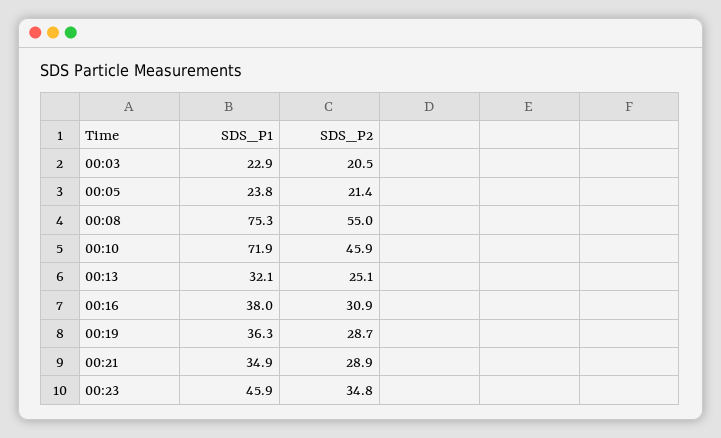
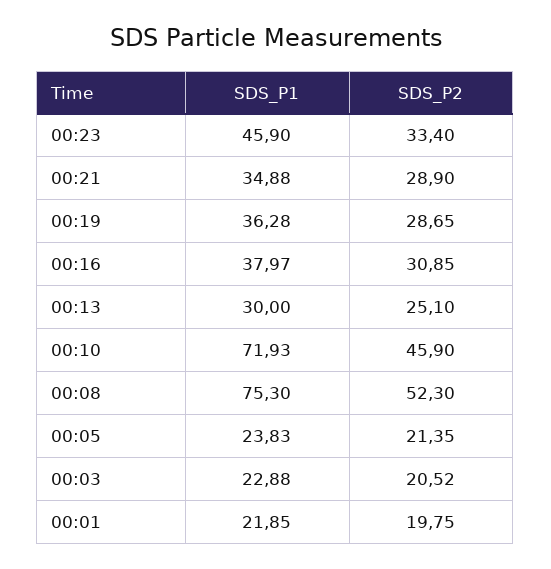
  {
    "SDS_P1": {
      "00:03": 22.88,
      "00:05": 23.83,
      "00:08": 75.3,
      "00:10": 71.93,
-     "00:13": 32.1,
+     "00:13": 30,
      "00:16": 37.97,
      "00:19": 36.28,
      "00:21": 34.88,
-     "00:23": 45.9
+     "00:23": 45.9,
+     "00:01": 21.85
    },
    "SDS_P2": {
      "00:03": 20.52,
      "00:05": 21.35,
-     "00:08": 55,
+     "00:08": 52.3,
      "00:10": 45.9,
      "00:13": 25.1,
      "00:16": 30.85,
      "00:19": 28.65,
      "00:21": 28.9,
-     "00:23": 34.8
+     "00:23": 33.4,
+     "00:01": 19.75
    }
  }

